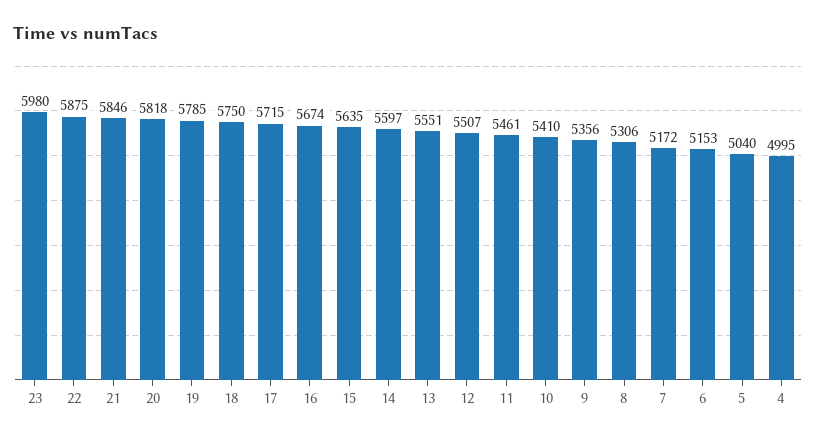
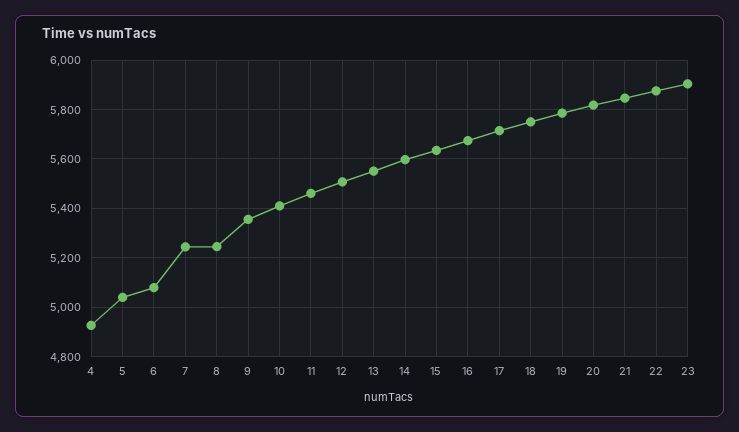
  {
-   "23": 5980,
+   "23": 5900,
    "22": 5875,
    "21": 5846,
    "20": 5818,
    "19": 5785,
    "18": 5750,
    "17": 5715,
    "16": 5674,
    "15": 5635,
    "14": 5597,
    "13": 5551,
    "12": 5507,
    "11": 5461,
    "10": 5410,
    "9": 5356,
-   "8": 5306,
+   "8": 5250,
-   "7": 5172,
+   "7": 5250,
-   "6": 5153,
+   "6": 5075,
    "5": 5040,
-   "4": 4995
+   "4": 4925
  }

